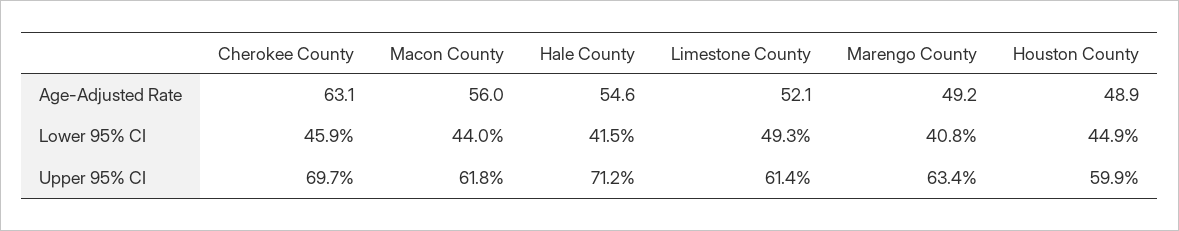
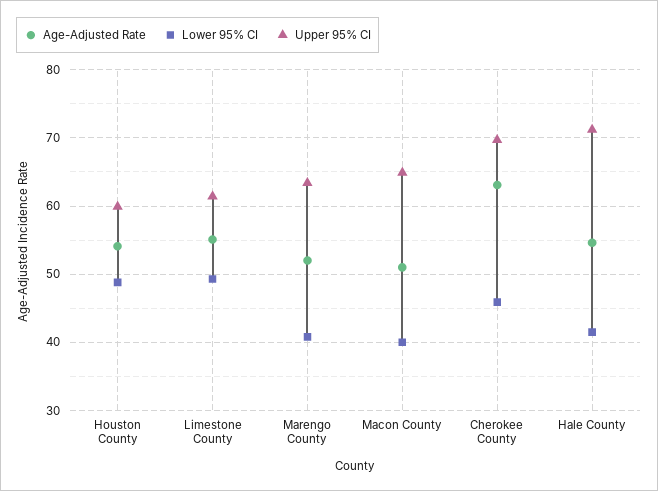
  {
    "Age-Adjusted Rate": {
      "Cherokee County": 63.1,
-     "Macon County": 56,
+     "Macon County": 51,
      "Hale County": 54.6,
-     "Limestone County": 52.1,
+     "Limestone County": 55,
-     "Marengo County": 49.2,
+     "Marengo County": 52,
-     "Houston County": 48.9
+     "Houston County": 54
    },
    "Lower 95% CI": {
      "Cherokee County": 45.9,
-     "Macon County": 44,
+     "Macon County": 40,
      "Hale County": 41.5,
      "Limestone County": 49.3,
      "Marengo County": 40.8,
-     "Houston County": 44.9
+     "Houston County": 49
    },
    "Upper 95% CI": {
      "Cherokee County": 69.7,
-     "Macon County": 61.8,
+     "Macon County": 65,
      "Hale County": 71.2,
      "Limestone County": 61.4,
      "Marengo County": 63.4,
      "Houston County": 59.9
    }
  }

